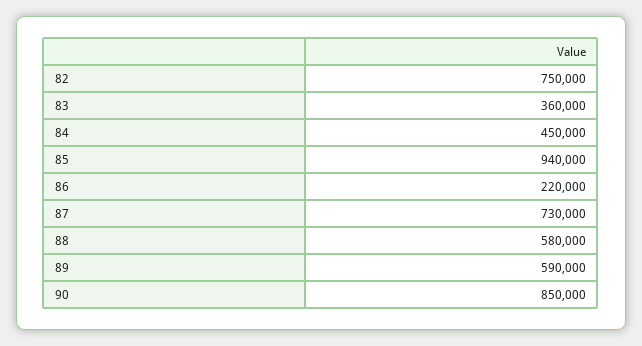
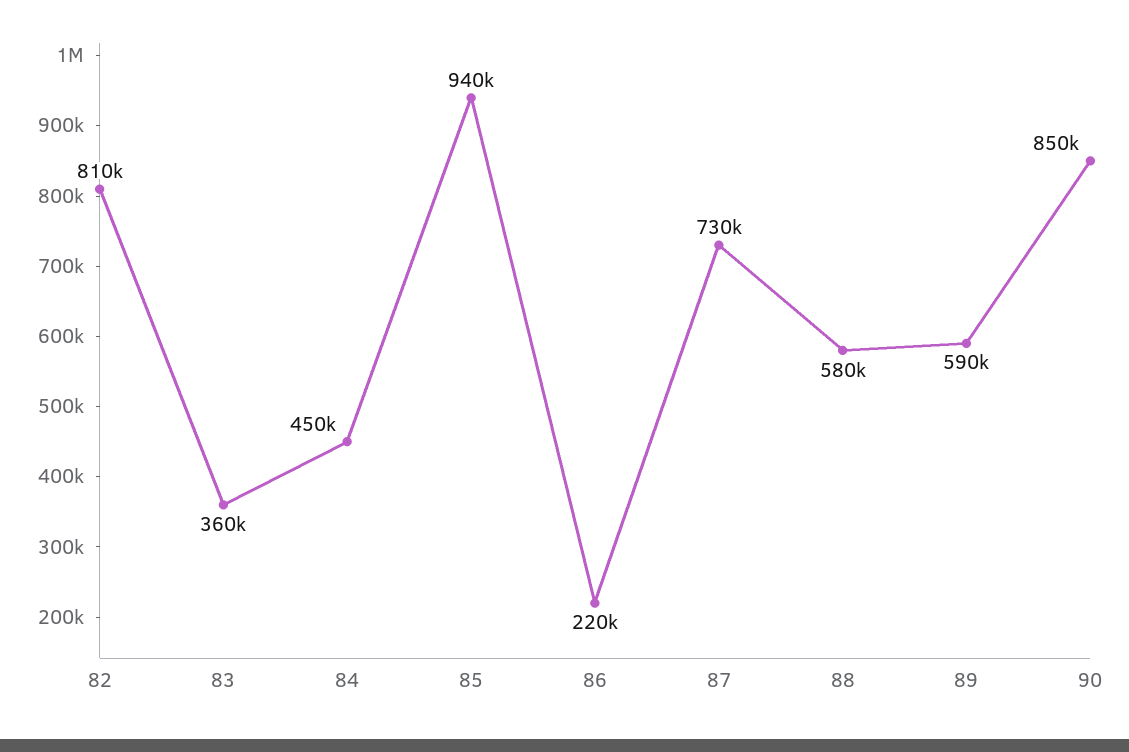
  {
-   "82": 750000,
+   "82": 810000,
    "83": 360000,
    "84": 450000,
    "85": 940000,
    "86": 220000,
    "87": 730000,
    "88": 580000,
    "89": 590000,
    "90": 850000
  }

